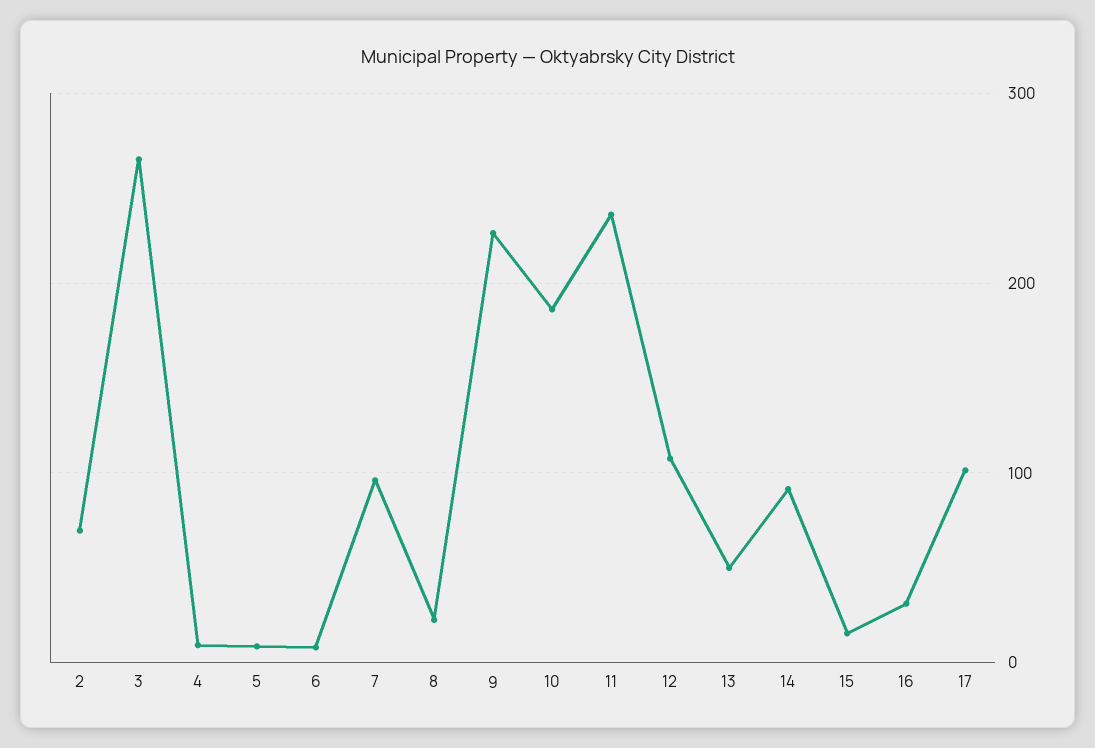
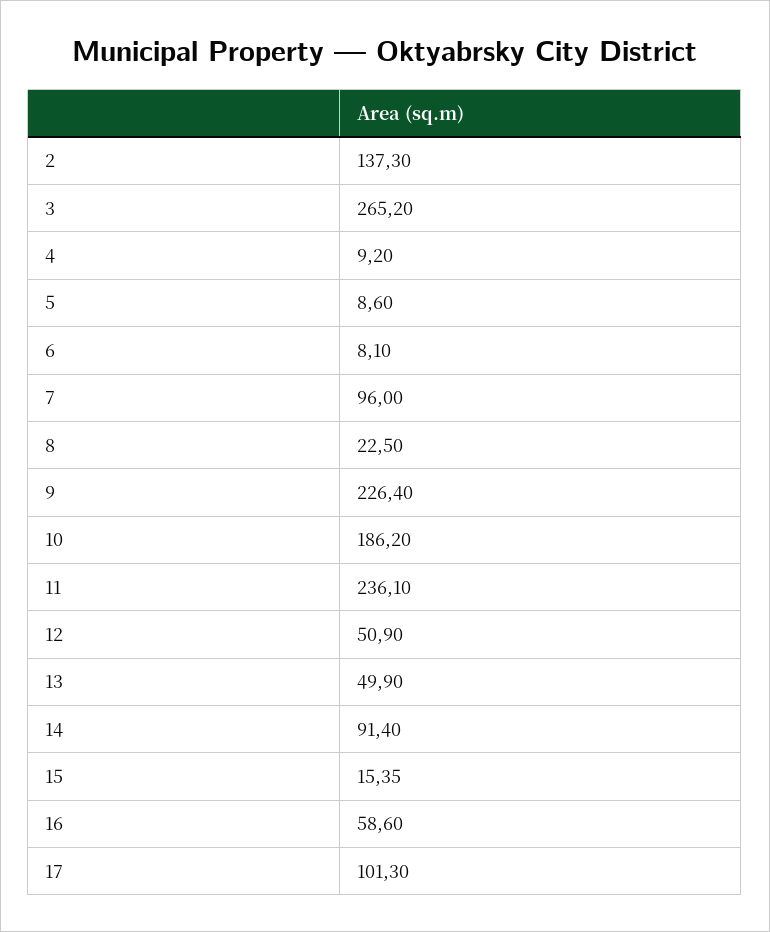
  {
-   "2": 70,
+   "2": 137.3,
    "3": 265.2,
    "4": 9.2,
    "5": 8.6,
    "6": 8.1,
    "7": 96,
    "8": 22.5,
    "9": 226.4,
    "10": 186.2,
    "11": 236.1,
-   "12": 110,
+   "12": 50.9,
    "13": 49.9,
    "14": 91.4,
    "15": 15.35,
-   "16": 30,
+   "16": 58.6,
    "17": 101.3
  }

